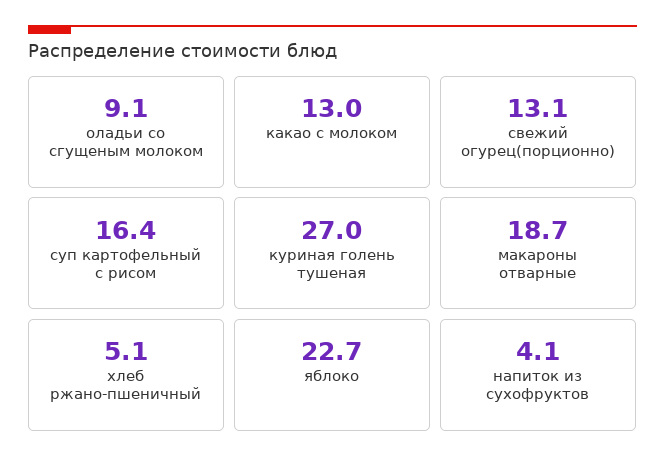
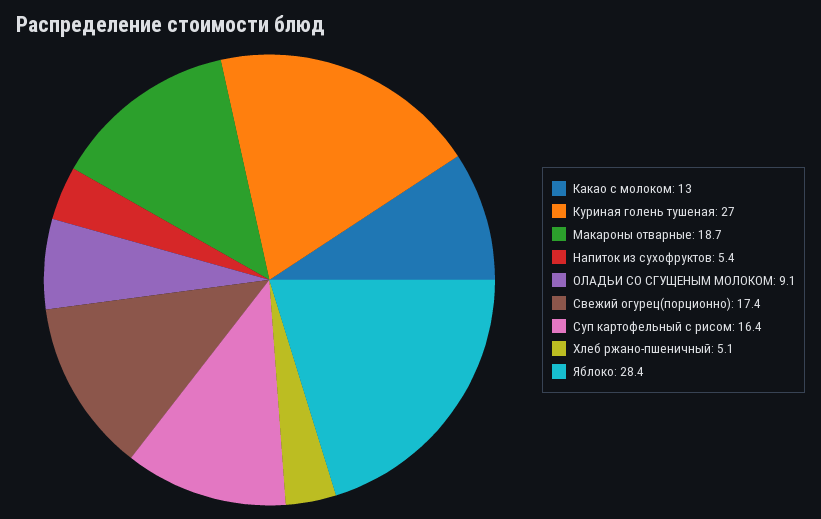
  {
    "оладьи со сгущеным молоком": 9.1,
    "какао с молоком": 13,
-   "свежий огурец(порционно)": 13.1,
+   "свежий огурец(порционно)": 17.4,
    "суп картофельный с рисом": 16.4,
    "куриная голень тушеная": 27,
    "макароны отварные": 18.7,
    "хлеб ржано-пшеничный": 5.1,
-   "яблоко": 22.7,
+   "яблоко": 28.4,
-   "напиток из сухофруктов": 4.1
+   "напиток из сухофруктов": 5.4
  }

